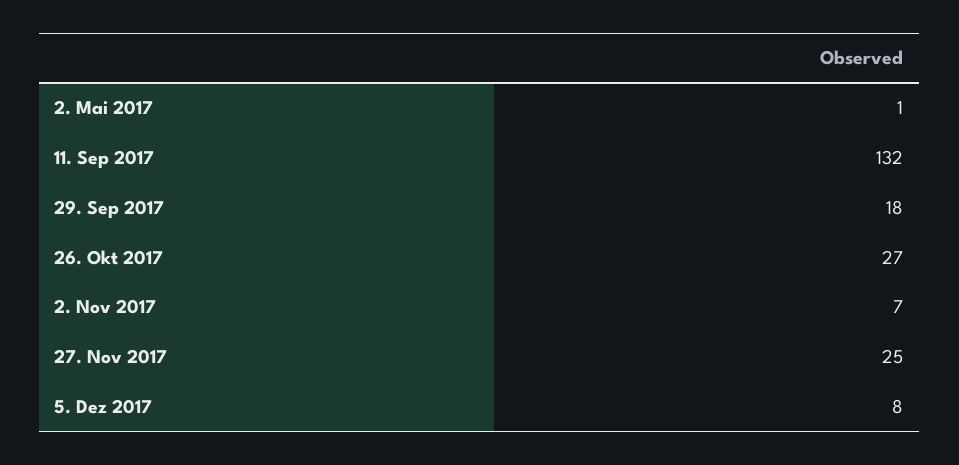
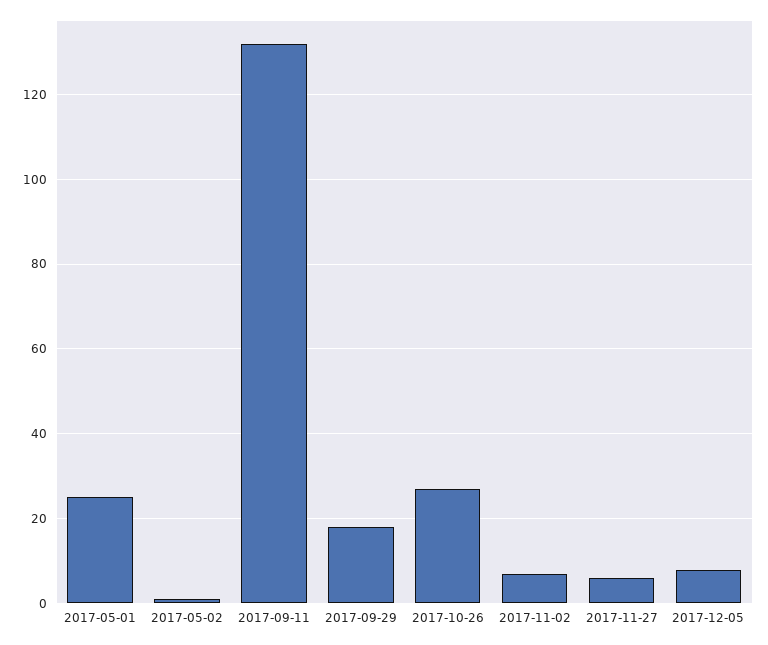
  {
    "2. Mai 2017": 1,
    "11. Sep 2017": 132,
    "29. Sep 2017": 18,
    "26. Okt 2017": 27,
    "2. Nov 2017": 7,
-   "27. Nov 2017": 25,
+   "27. Nov 2017": 5,
-   "5. Dez 2017": 8
+   "5. Dez 2017": 8,
+   "2017-05-01": 25
  }

